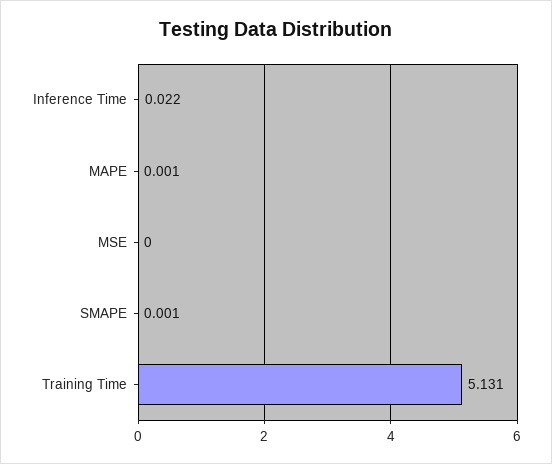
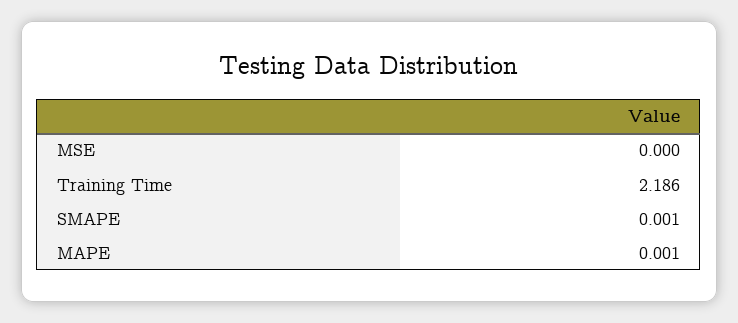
  {
-   "Inference Time": 0.022,
    "MAPE": 0.001,
    "MSE": 0,
    "SMAPE": 0.001,
-   "Training Time": 5.131
+   "Training Time": 2.186
  }

